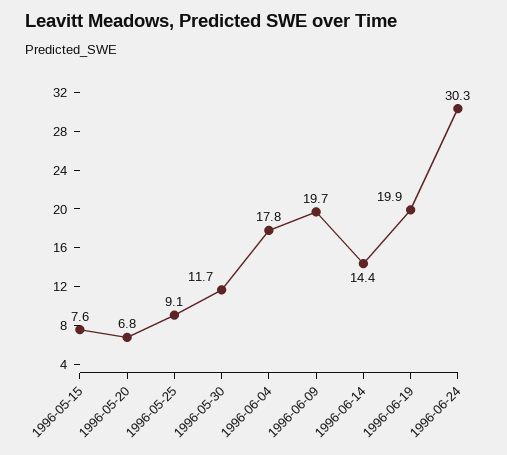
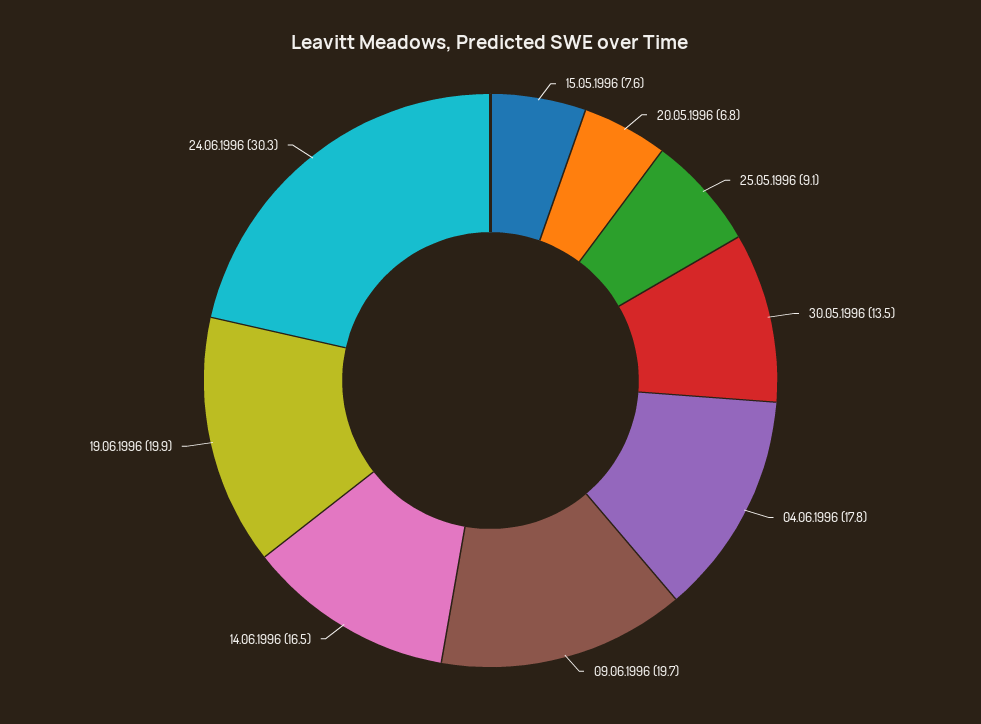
  {
    "1996-05-15": 7.6,
    "1996-05-20": 6.8,
    "1996-05-25": 9.1,
-   "1996-05-30": 11.7,
+   "1996-05-30": 13.5,
    "1996-06-04": 17.8,
    "1996-06-09": 19.7,
-   "1996-06-14": 14.4,
+   "1996-06-14": 16.5,
    "1996-06-19": 19.9,
    "1996-06-24": 30.3
  }

